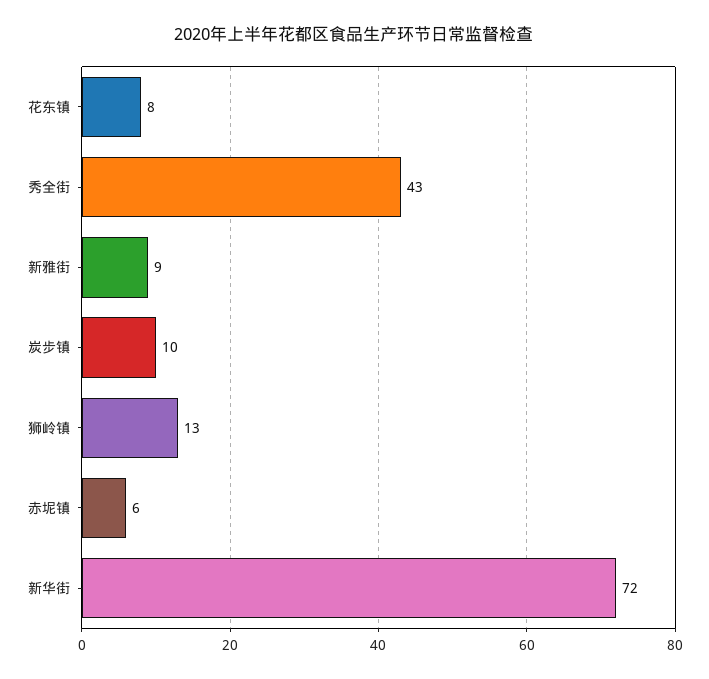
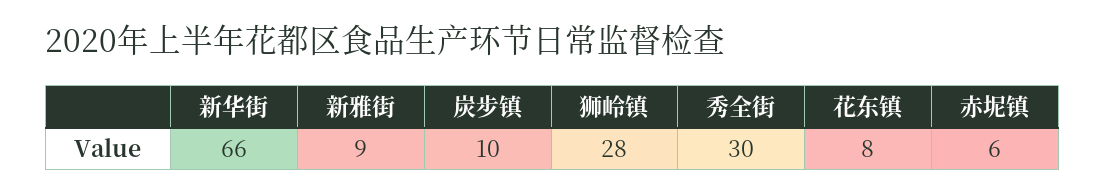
  {
    "花东镇": 8,
-   "秀全街": 43,
+   "秀全街": 30,
    "新雅街": 9,
    "炭步镇": 10,
-   "狮岭镇": 13,
+   "狮岭镇": 28,
    "赤坭镇": 6,
-   "新华街": 72
+   "新华街": 66
  }

